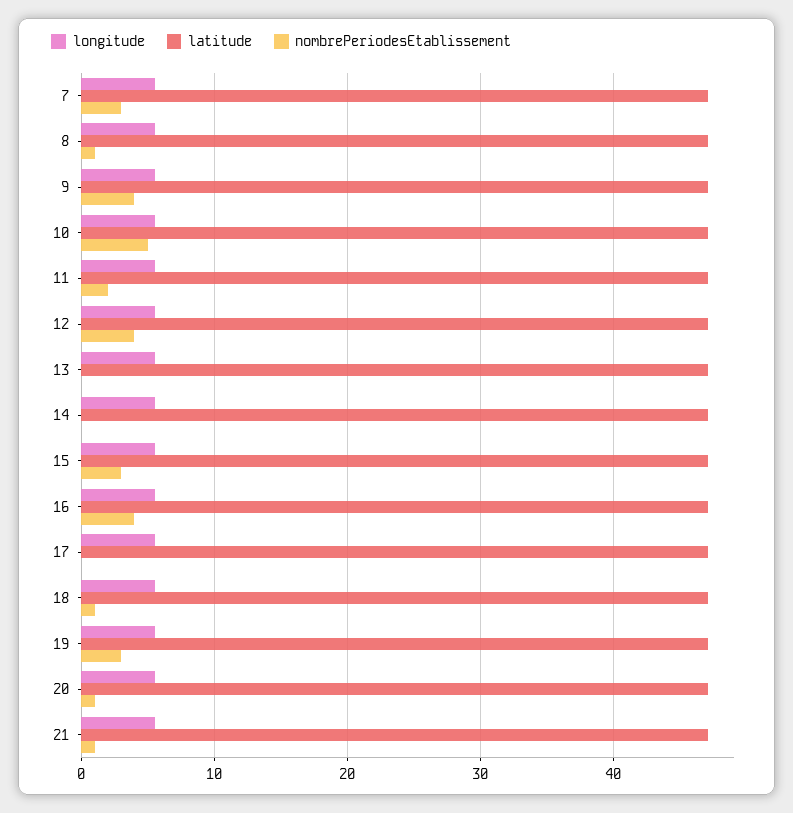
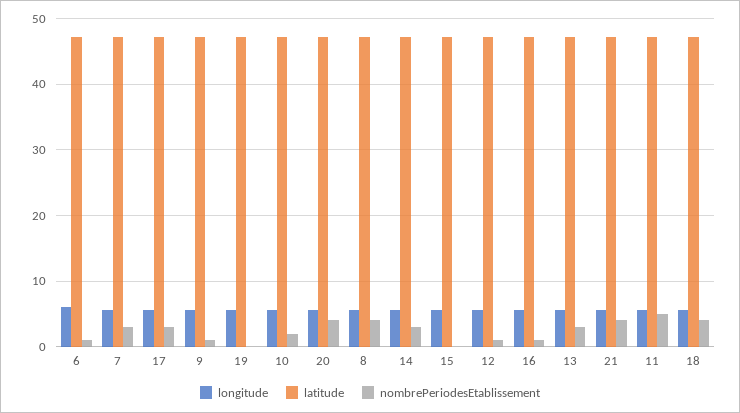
  {
    "longitude": {
      "7": 6,
      "8": 6,
      "9": 6,
      "10": 6,
      "11": 6,
      "12": 6,
      "13": 6,
      "14": 6,
      "15": 6,
      "16": 6,
      "17": 6,
      "18": 6,
      "19": 6,
      "20": 6,
-     "21": 6
+     "21": 6,
+     "6": 6
    },
    "latitude": {
      "7": 47,
      "8": 47,
      "9": 47,
      "10": 47,
      "11": 47,
      "12": 47,
      "13": 47,
      "14": 47,
      "15": 47,
      "16": 47,
      "17": 47,
      "18": 47,
      "19": 47,
      "20": 47,
-     "21": 47
+     "21": 47,
+     "6": 47
    },
    "nombrePeriodesEtablissement": {
      "7": 3,
-     "8": 1,
+     "8": 4,
-     "9": 4,
+     "9": 1,
-     "10": 5,
+     "10": 2,
-     "11": 2,
+     "11": 5,
-     "12": 4,
+     "12": 1,
-     "13": 0,
+     "13": 3,
-     "14": 0,
+     "14": 3,
-     "15": 3,
+     "15": 0,
-     "16": 4,
+     "16": 1,
-     "17": 0,
+     "17": 3,
-     "18": 1,
+     "18": 4,
-     "19": 3,
+     "19": 0,
-     "20": 1,
+     "20": 4,
-     "21": 1
+     "21": 4,
+     "6": 1
    }
  }

